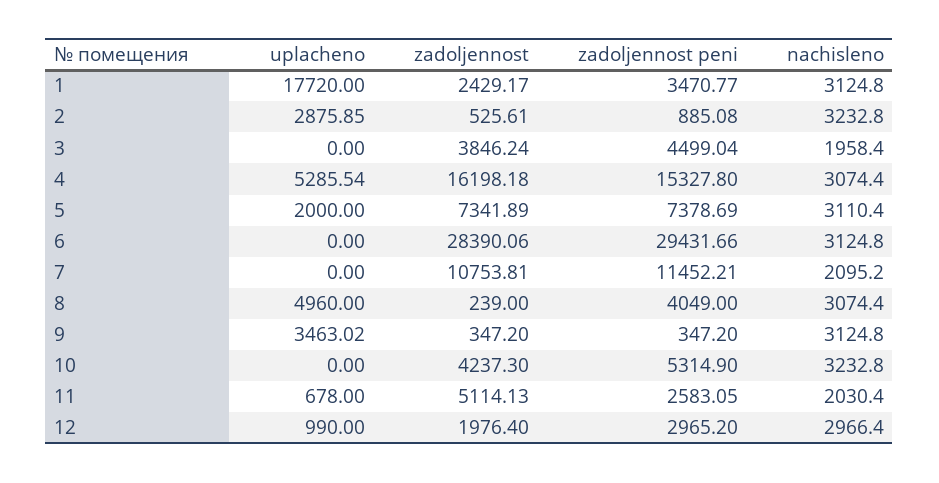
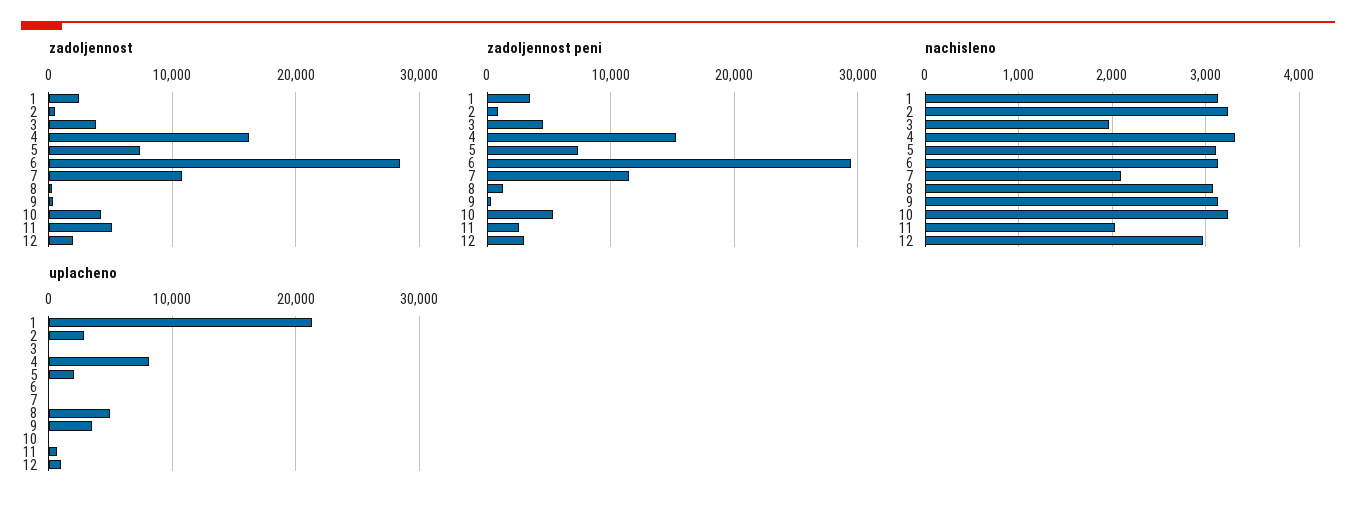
  {
    "uplacheno": {
-     "1": 17720,
+     "1": 21000,
      "2": 2875.85,
      "3": 0,
-     "4": 5285.54,
+     "4": 8000,
      "5": 2000,
      "6": 0,
      "7": 0,
      "8": 4960,
      "9": 3463.02,
      "10": 0,
      "11": 678,
      "12": 990
    },
    "zadoljennost": {
      "1": 2429.17,
      "2": 525.61,
      "3": 3846.24,
      "4": 16198.18,
      "5": 7341.89,
      "6": 28390.06,
      "7": 10753.81,
      "8": 239,
      "9": 347.2,
      "10": 4237.3,
      "11": 5114.13,
      "12": 1976.4
    },
    "zadoljennost peni": {
      "1": 3470.77,
      "2": 885.08,
      "3": 4499.04,
      "4": 15327.8,
      "5": 7378.69,
      "6": 29431.66,
      "7": 11452.21,
-     "8": 4049,
+     "8": 1000,
      "9": 347.2,
      "10": 5314.9,
      "11": 2583.05,
      "12": 2965.2
    },
    "nachisleno": {
      "1": 3124.8,
      "2": 3232.8,
      "3": 1958.4,
-     "4": 3074.4,
+     "4": 3300,
      "5": 3110.4,
      "6": 3124.8,
      "7": 2095.2,
      "8": 3074.4,
      "9": 3124.8,
      "10": 3232.8,
      "11": 2030.4,
      "12": 2966.4
    }
  }

